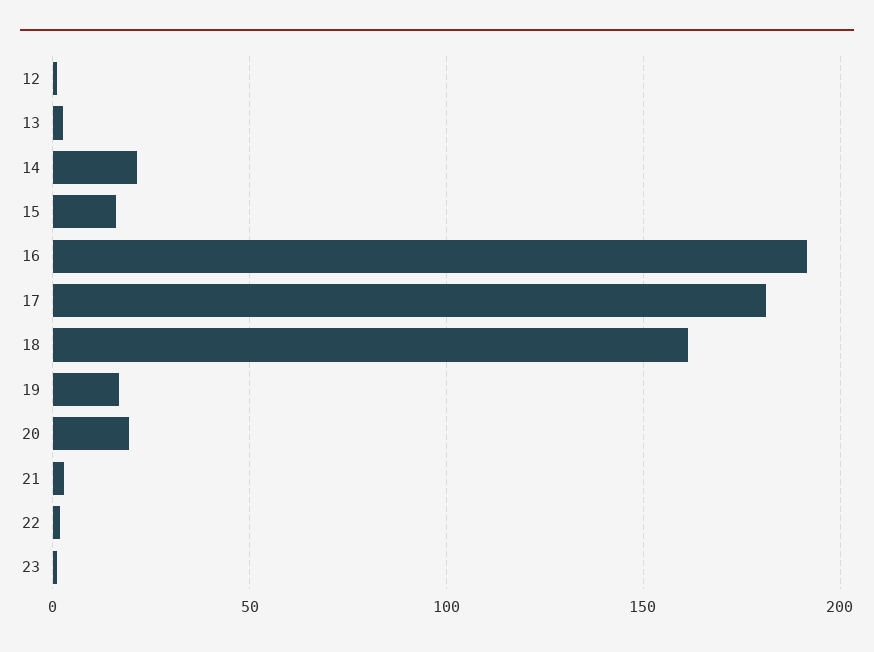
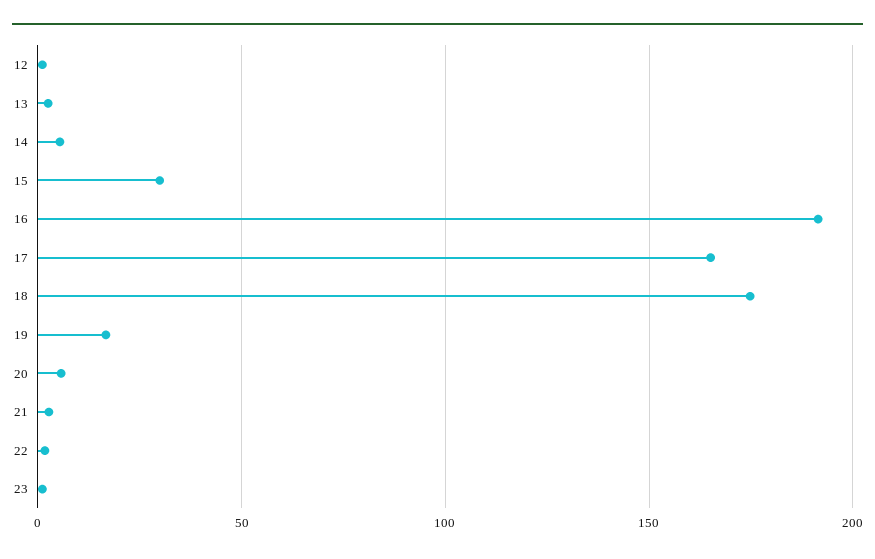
  {
    "12": 0,
    "13": 5,
-   "14": 20,
+   "14": 5,
-   "15": 15,
+   "15": 30,
    "16": 190,
-   "17": 180,
+   "17": 165,
-   "18": 160,
+   "18": 175,
    "19": 15,
-   "20": 20,
+   "20": 5,
    "21": 5,
    "22": 0,
    "23": 0
  }

